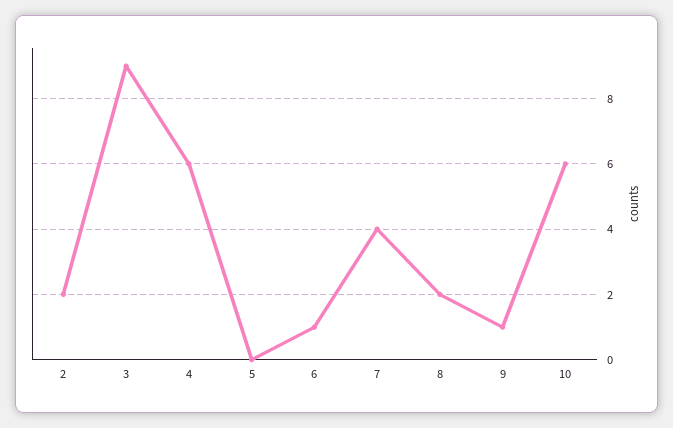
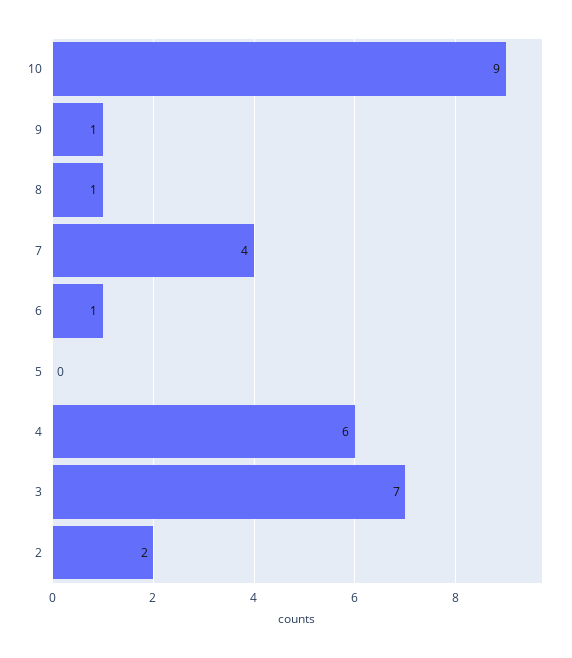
  {
    "2": 2,
-   "3": 9,
+   "3": 7,
    "4": 6,
    "5": 0,
    "6": 1,
    "7": 4,
-   "8": 2,
+   "8": 1,
    "9": 1,
-   "10": 6
+   "10": 9
  }

